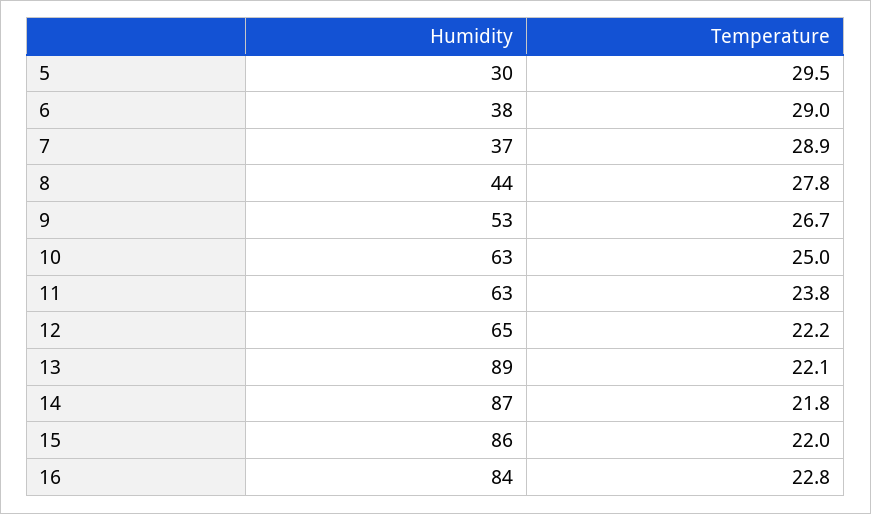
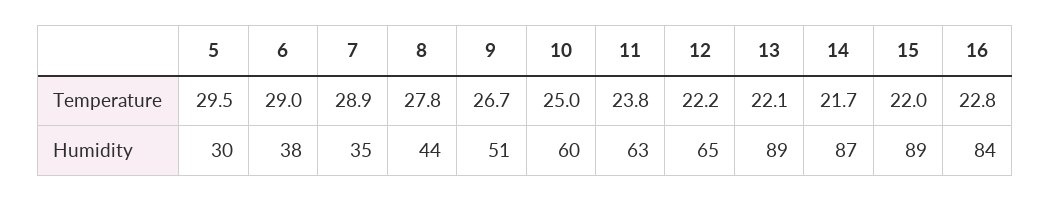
  {
    "Humidity": {
      "5": 30,
      "6": 38,
-     "7": 37,
+     "7": 35,
      "8": 44,
-     "9": 53,
+     "9": 51,
-     "10": 63,
+     "10": 60,
      "11": 63,
      "12": 65,
      "13": 89,
      "14": 87,
-     "15": 86,
+     "15": 89,
      "16": 84
    },
    "Temperature": {
      "5": 29.5,
      "6": 29,
      "7": 28.9,
      "8": 27.8,
      "9": 26.7,
      "10": 25,
      "11": 23.8,
      "12": 22.2,
      "13": 22.1,
-     "14": 21.8,
+     "14": 21.7,
      "15": 22,
      "16": 22.8
    }
  }

